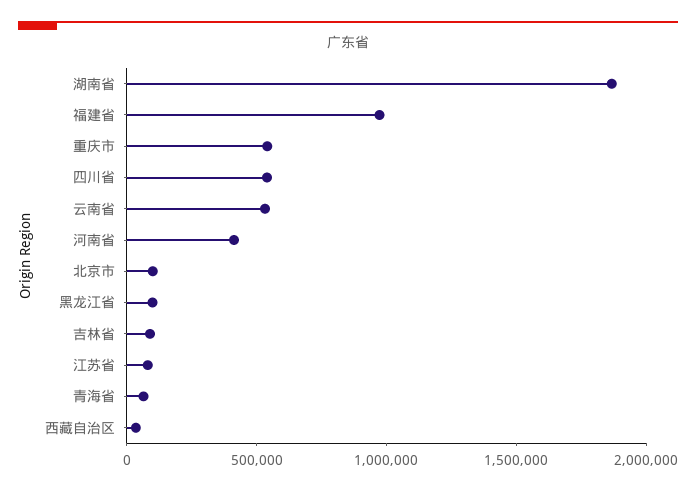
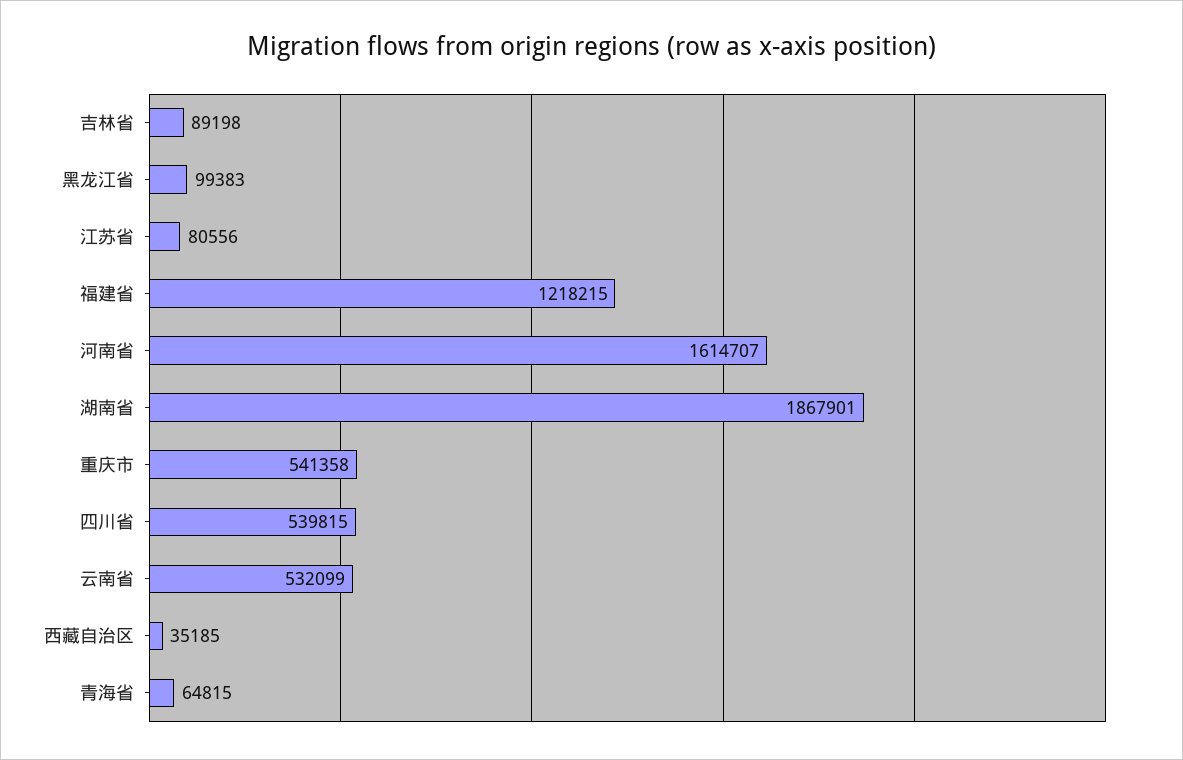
  {
    "湖南省": 1867901,
-   "福建省": 1000000,
+   "福建省": 1218215,
    "重庆市": 541358,
    "四川省": 539815,
    "云南省": 532099,
-   "河南省": 400000,
+   "河南省": 1614707,
-   "北京市": 100000,
    "黑龙江省": 99383,
    "吉林省": 89198,
    "江苏省": 80556,
    "青海省": 64815,
    "西藏自治区": 35185
  }

